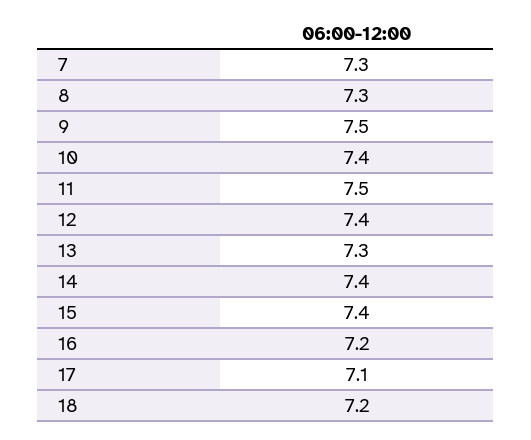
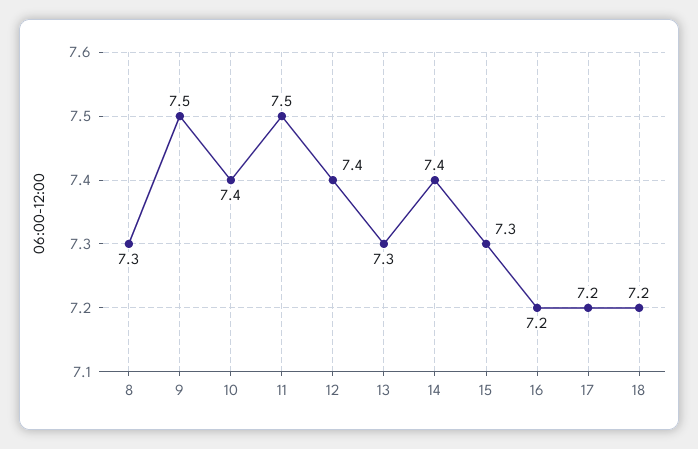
  {
-   "7": 7.3,
    "8": 7.3,
    "9": 7.5,
    "10": 7.4,
    "11": 7.5,
    "12": 7.4,
    "13": 7.3,
    "14": 7.4,
-   "15": 7.4,
+   "15": 7.3,
    "16": 7.2,
-   "17": 7.1,
+   "17": 7.2,
    "18": 7.2
  }

